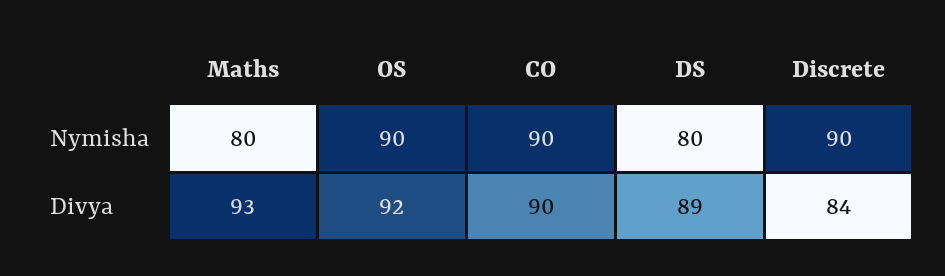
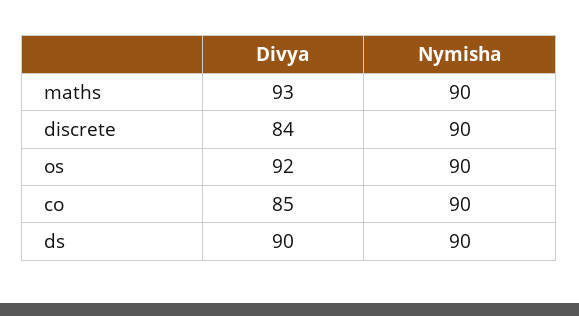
  {
    "Maths": {
-     "Nymisha": 80,
+     "Nymisha": 90,
      "Divya": 93
    },
    "OS": {
      "Nymisha": 90,
      "Divya": 92
    },
    "CO": {
      "Nymisha": 90,
-     "Divya": 90
+     "Divya": 85
    },
    "DS": {
-     "Nymisha": 80,
+     "Nymisha": 90,
-     "Divya": 89
+     "Divya": 90
    },
    "Discrete": {
      "Nymisha": 90,
      "Divya": 84
    }
  }

